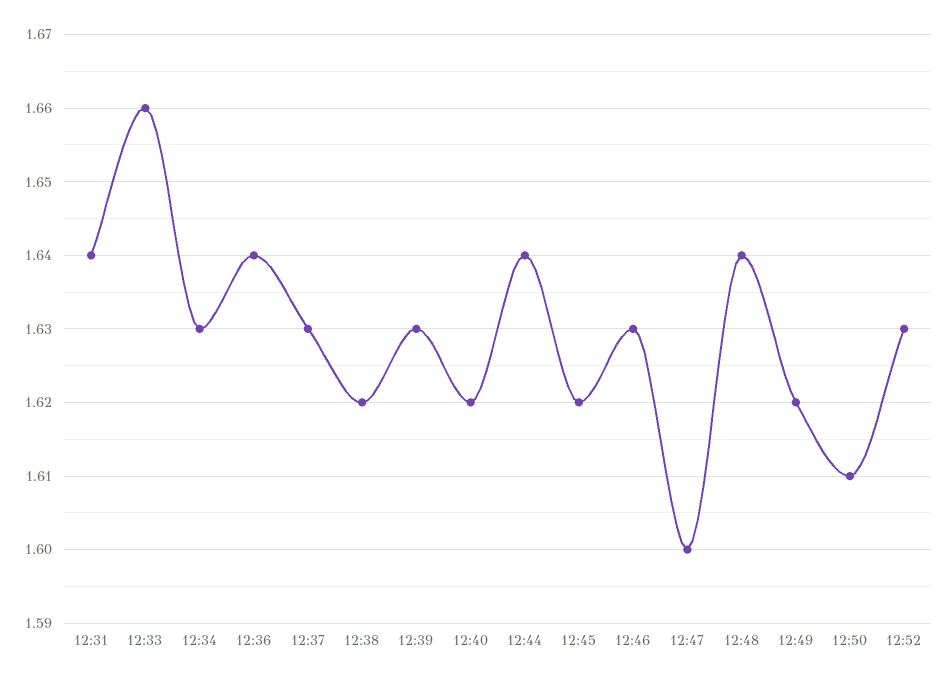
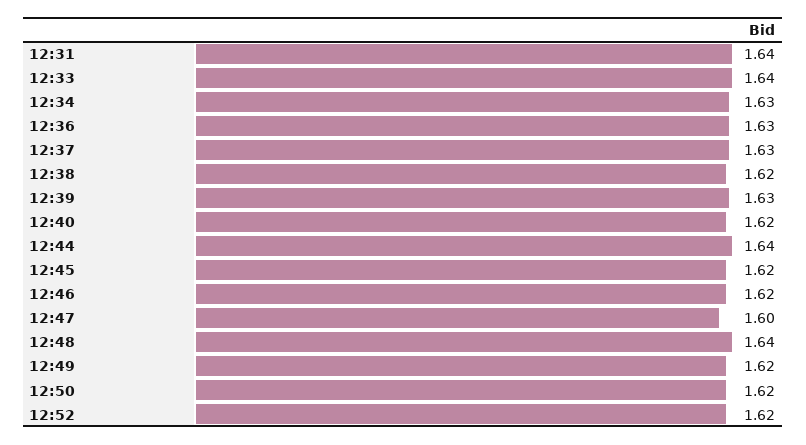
  {
    "12:31": 1.64,
-   "12:33": 1.66,
+   "12:33": 1.64,
    "12:34": 1.63,
-   "12:36": 1.64,
+   "12:36": 1.63,
    "12:37": 1.63,
    "12:38": 1.62,
    "12:39": 1.63,
    "12:40": 1.62,
    "12:44": 1.64,
    "12:45": 1.62,
-   "12:46": 1.63,
+   "12:46": 1.62,
    "12:47": 1.6,
    "12:48": 1.64,
    "12:49": 1.62,
-   "12:50": 1.61,
+   "12:50": 1.62,
-   "12:52": 1.63
+   "12:52": 1.62
  }

